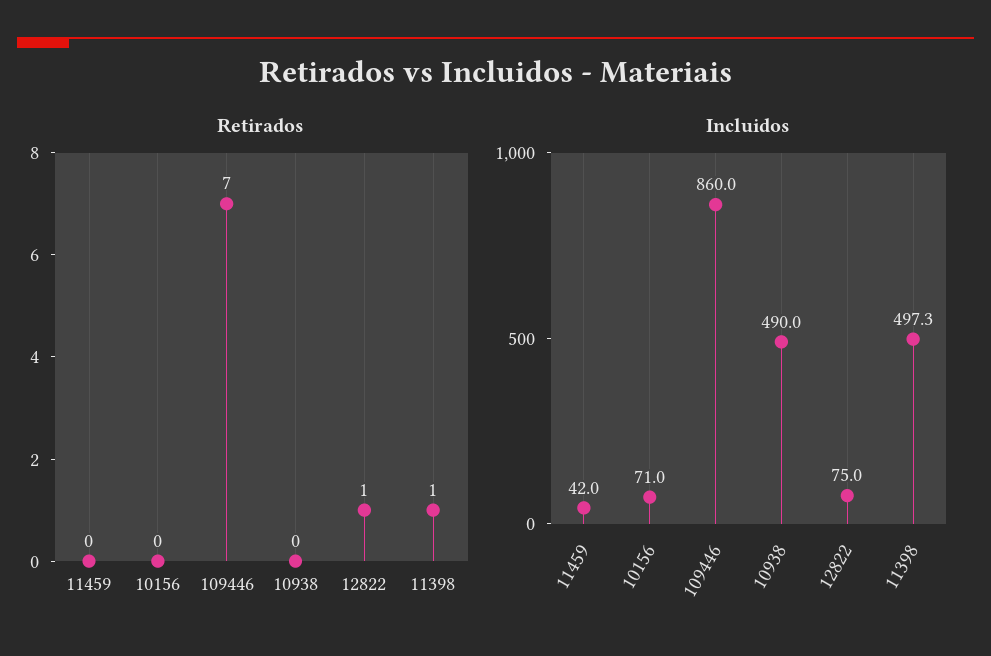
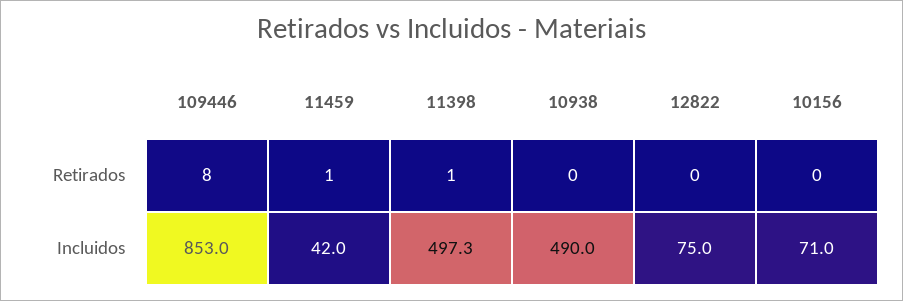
  {
    "Retirados": {
-     "11459": 0,
+     "11459": 1,
      "10156": 0,
-     "109446": 7,
+     "109446": 8,
      "10938": 0,
-     "12822": 1,
+     "12822": 0,
      "11398": 1
    },
    "Incluidos": {
      "11459": 42,
      "10156": 71,
-     "109446": 860,
+     "109446": 853,
      "10938": 490,
      "12822": 75,
      "11398": 497.3
    }
  }

